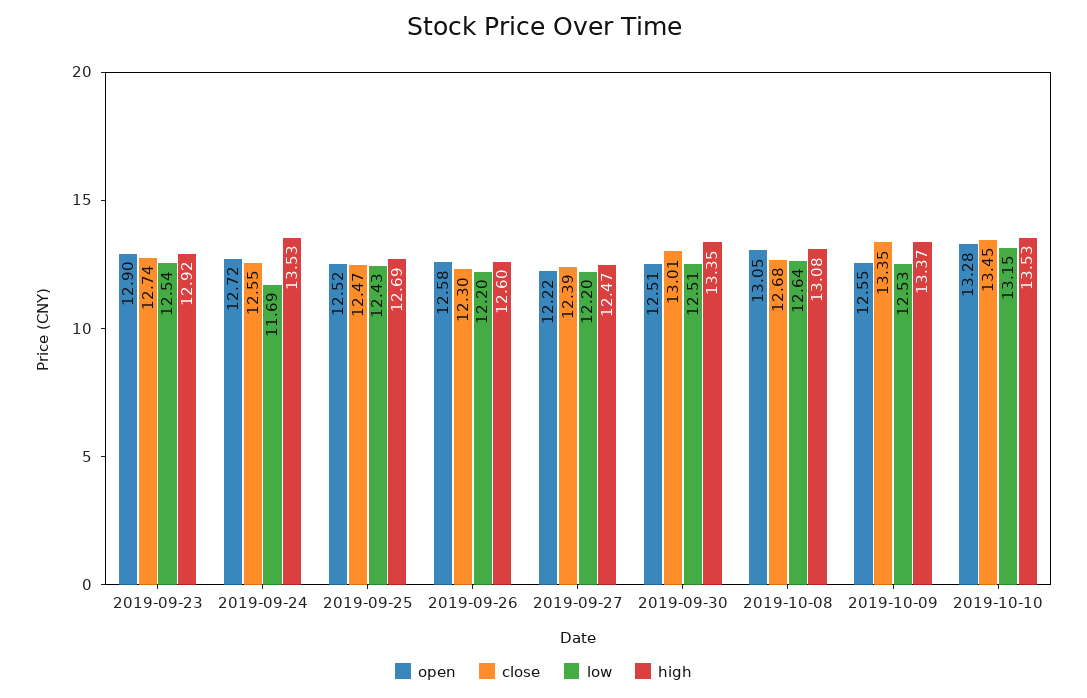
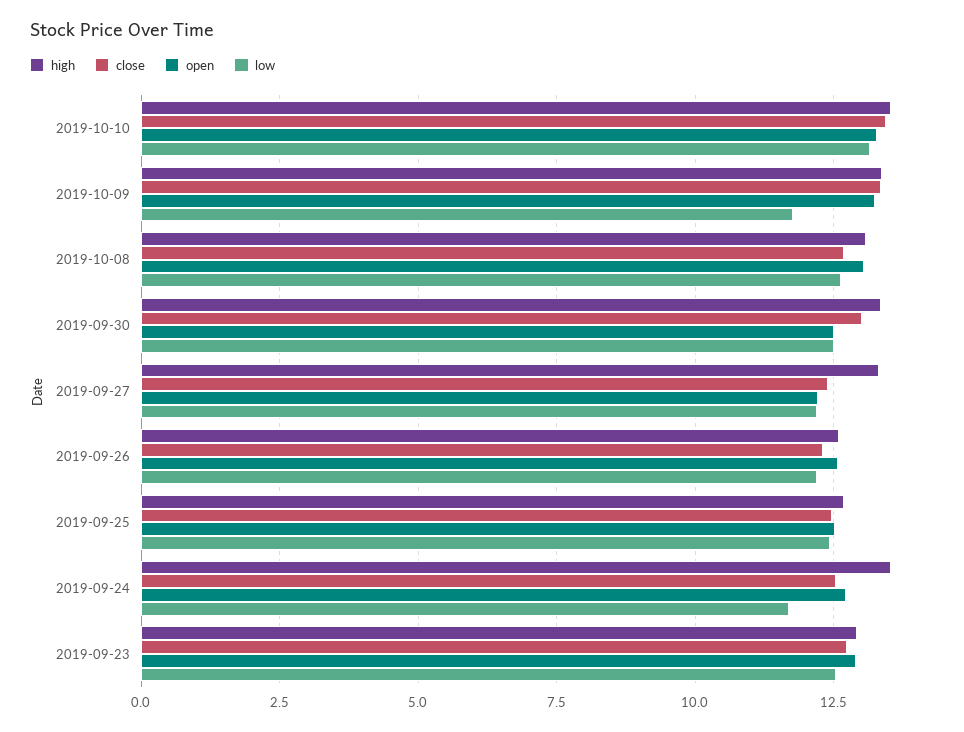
  {
    "open": {
      "2019-09-23": 12.9,
      "2019-09-24": 12.72,
      "2019-09-25": 12.52,
      "2019-09-26": 12.58,
      "2019-09-27": 12.22,
      "2019-09-30": 12.51,
      "2019-10-08": 13.05,
-     "2019-10-09": 12.55,
+     "2019-10-09": 13.25,
      "2019-10-10": 13.28
    },
    "close": {
      "2019-09-23": 12.74,
      "2019-09-24": 12.55,
      "2019-09-25": 12.47,
      "2019-09-26": 12.3,
      "2019-09-27": 12.39,
      "2019-09-30": 13.01,
      "2019-10-08": 12.68,
      "2019-10-09": 13.35,
      "2019-10-10": 13.45
    },
    "low": {
      "2019-09-23": 12.54,
      "2019-09-24": 11.69,
      "2019-09-25": 12.43,
      "2019-09-26": 12.2,
      "2019-09-27": 12.2,
      "2019-09-30": 12.51,
      "2019-10-08": 12.64,
-     "2019-10-09": 12.53,
+     "2019-10-09": 11.75,
      "2019-10-10": 13.15
    },
    "high": {
      "2019-09-23": 12.92,
      "2019-09-24": 13.53,
      "2019-09-25": 12.69,
      "2019-09-26": 12.6,
-     "2019-09-27": 12.47,
+     "2019-09-27": 13.25,
      "2019-09-30": 13.35,
      "2019-10-08": 13.08,
      "2019-10-09": 13.37,
      "2019-10-10": 13.53
    }
  }

